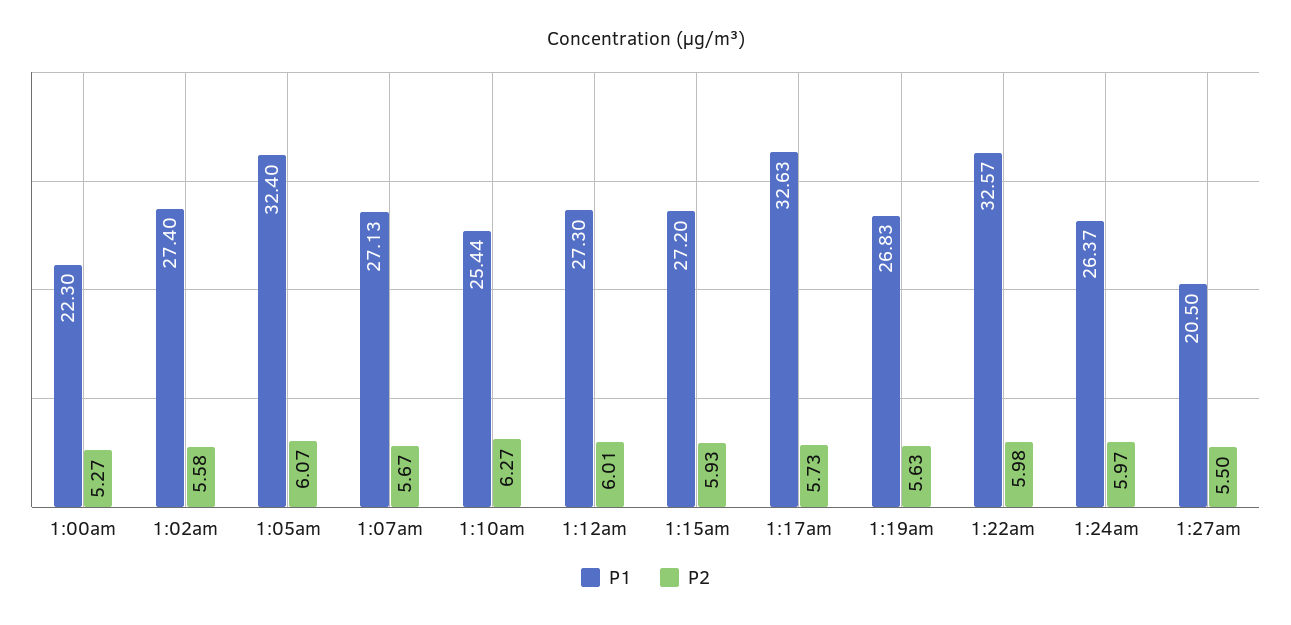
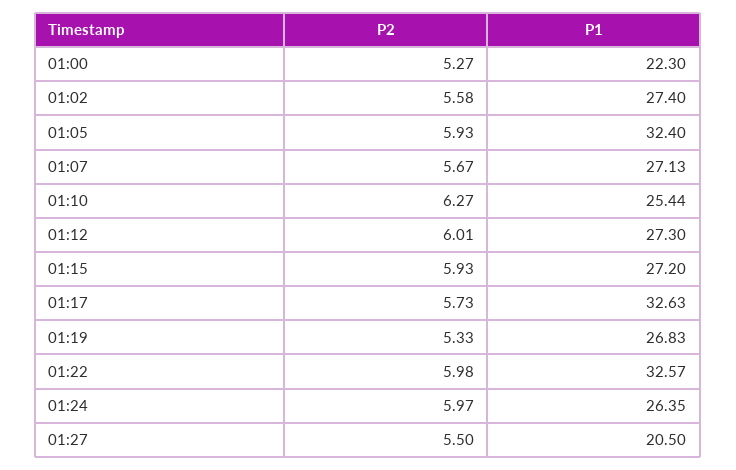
  {
    "P1": {
      "1:00am": 22.3,
      "1:02am": 27.4,
      "1:05am": 32.4,
      "1:07am": 27.13,
      "1:10am": 25.44,
      "1:12am": 27.3,
      "1:15am": 27.2,
      "1:17am": 32.63,
      "1:19am": 26.83,
      "1:22am": 32.57,
-     "1:24am": 26.37,
+     "1:24am": 26.35,
      "1:27am": 20.5
    },
    "P2": {
      "1:00am": 5.27,
      "1:02am": 5.58,
-     "1:05am": 6.07,
+     "1:05am": 5.93,
      "1:07am": 5.67,
      "1:10am": 6.27,
      "1:12am": 6.01,
      "1:15am": 5.93,
      "1:17am": 5.73,
-     "1:19am": 5.63,
+     "1:19am": 5.33,
      "1:22am": 5.98,
      "1:24am": 5.97,
      "1:27am": 5.5
    }
  }

